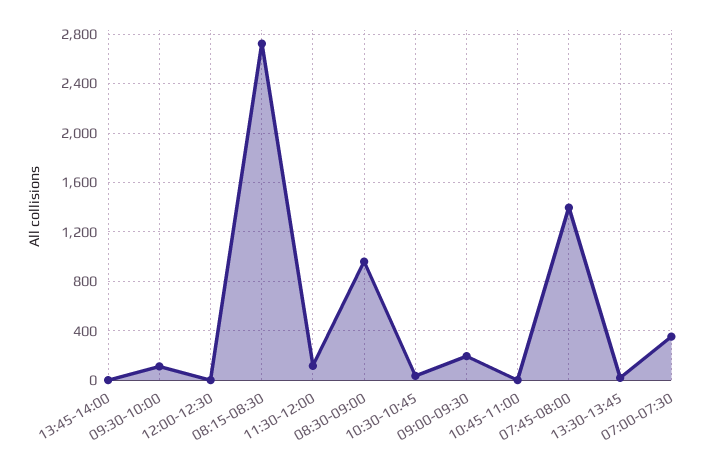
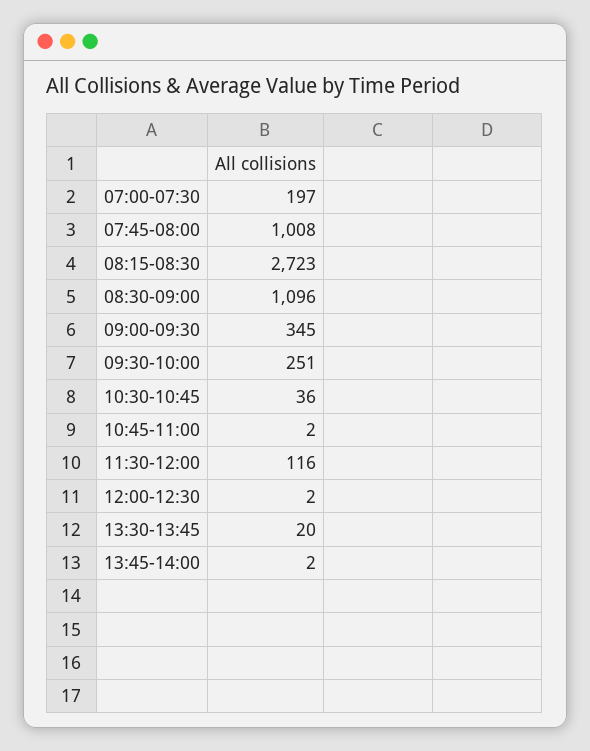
  {
    "13:45-14:00": 2,
-   "09:30-10:00": 100,
+   "09:30-10:00": 251,
    "12:00-12:30": 2,
    "08:15-08:30": 2723,
    "11:30-12:00": 116,
-   "08:30-09:00": 950,
+   "08:30-09:00": 1096,
    "10:30-10:45": 36,
-   "09:00-09:30": 200,
+   "09:00-09:30": 345,
    "10:45-11:00": 2,
-   "07:45-08:00": 1400,
+   "07:45-08:00": 1008,
    "13:30-13:45": 20,
-   "07:00-07:30": 350
+   "07:00-07:30": 197
  }

